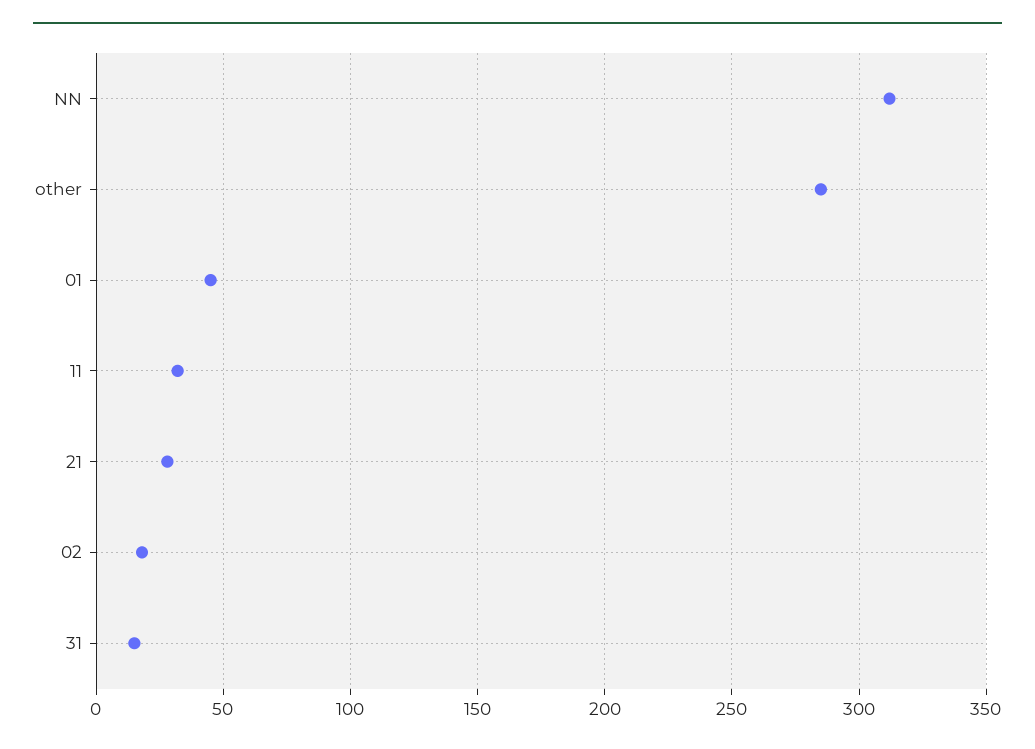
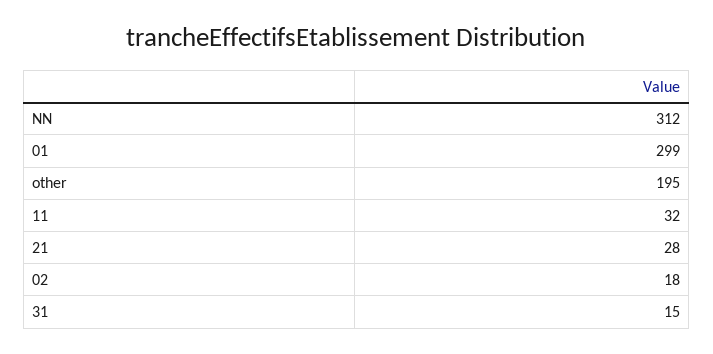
  {
    "NN": 312,
-   "other": 285,
+   "other": 195,
-   "01": 45,
+   "01": 299,
    "11": 32,
    "21": 28,
    "02": 18,
    "31": 15
  }

